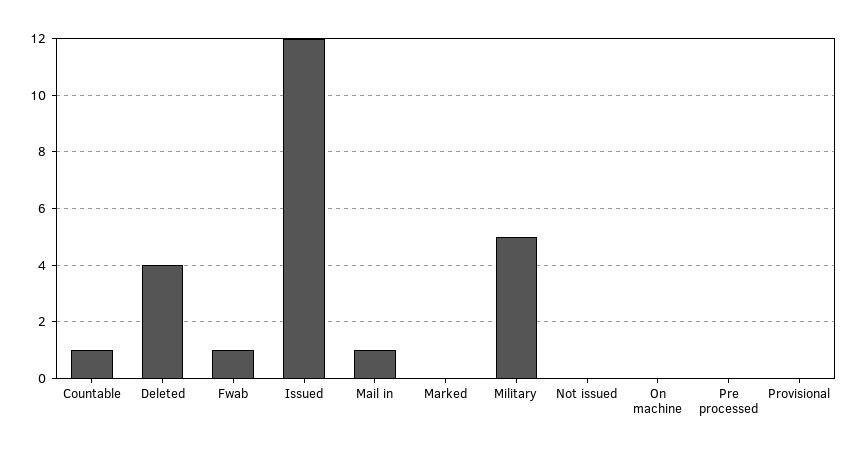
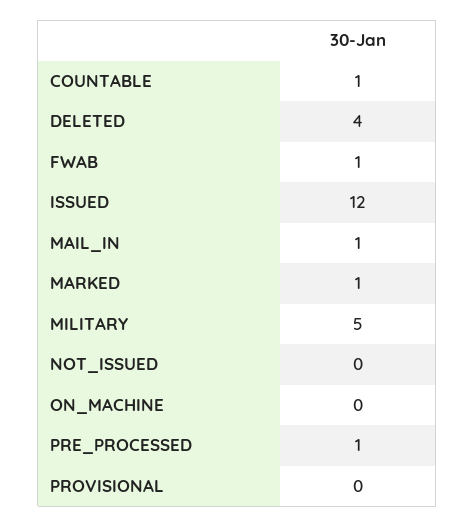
  {
    "Countable": 1,
    "Deleted": 4,
    "Fwab": 1,
    "Issued": 12,
    "Mail in": 1,
-   "Marked": 0,
+   "Marked": 1,
    "Military": 5,
    "Not issued": 0,
    "On machine": 0,
-   "Pre processed": 0,
+   "Pre processed": 1,
    "Provisional": 0
  }

